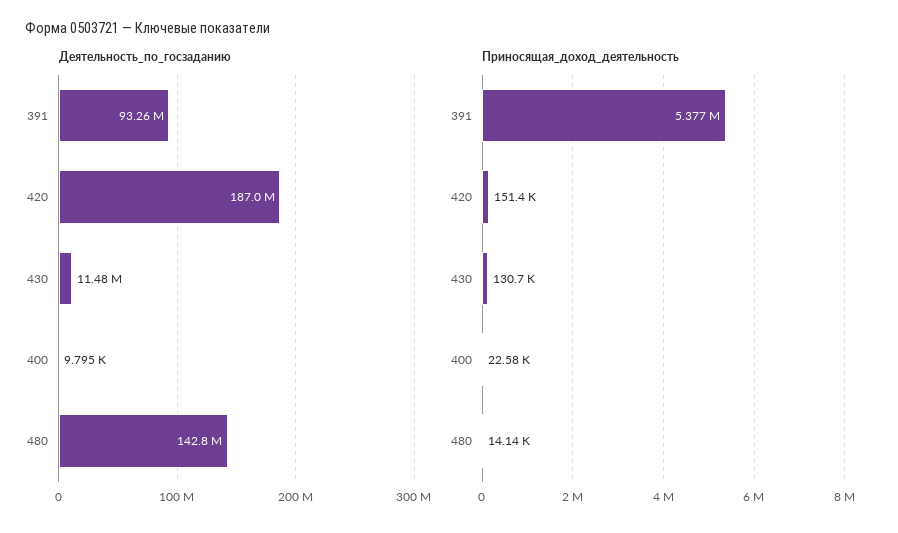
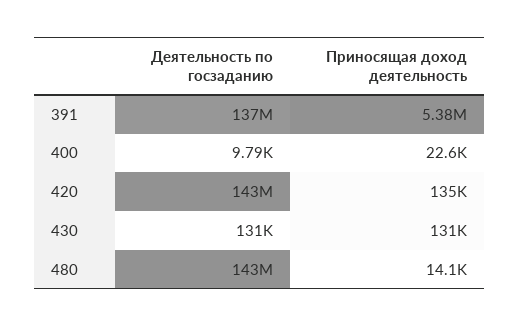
  {
    "Деятельность_по_госзаданию": {
-     "391": 93260000,
+     "391": 137000000,
-     "420": 187000000,
+     "420": 143000000,
-     "430": 11480000,
+     "430": 131000,
      "400": 9795,
      "480": 142800000
    },
    "Приносящая_доход_деятельность": {
      "391": 5377000,
-     "420": 151400,
+     "420": 135000,
      "430": 130700,
      "400": 22580,
      "480": 14140
    }
  }

